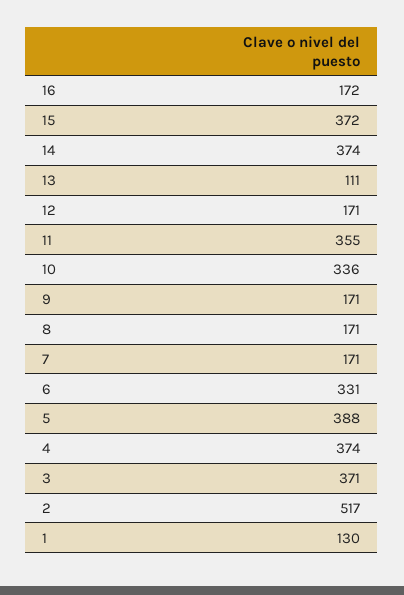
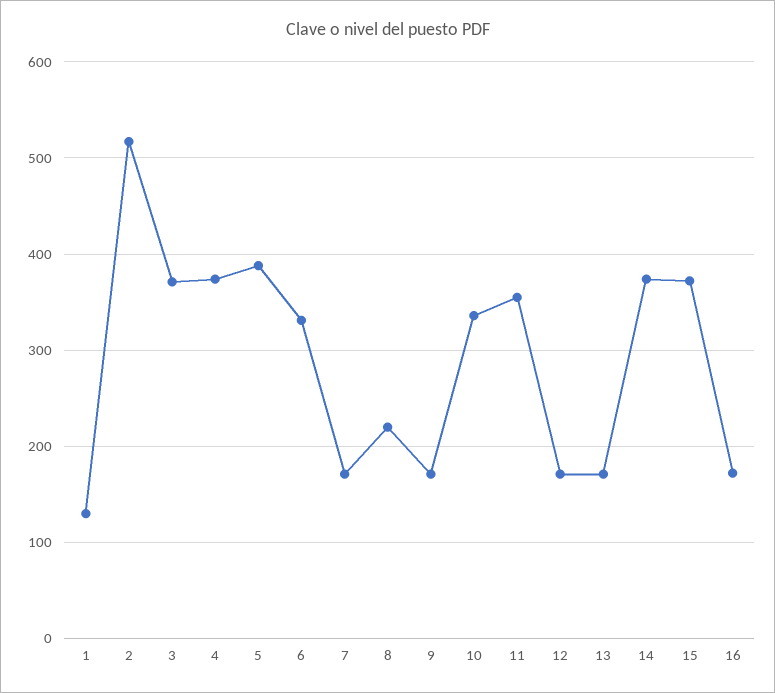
  {
    "16": 172,
    "15": 372,
    "14": 374,
-   "13": 111,
+   "13": 170,
    "12": 171,
    "11": 355,
    "10": 336,
    "9": 171,
-   "8": 171,
+   "8": 220,
    "7": 171,
    "6": 331,
    "5": 388,
    "4": 374,
    "3": 371,
    "2": 517,
    "1": 130
  }

